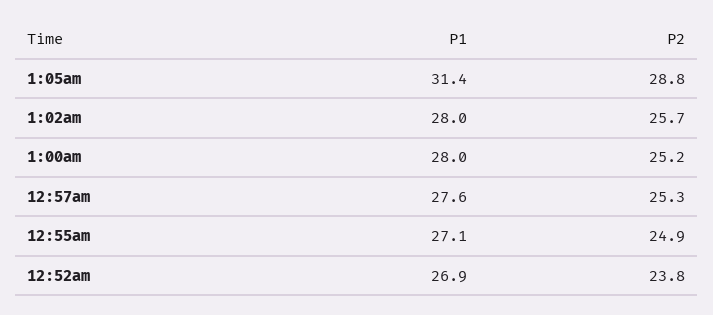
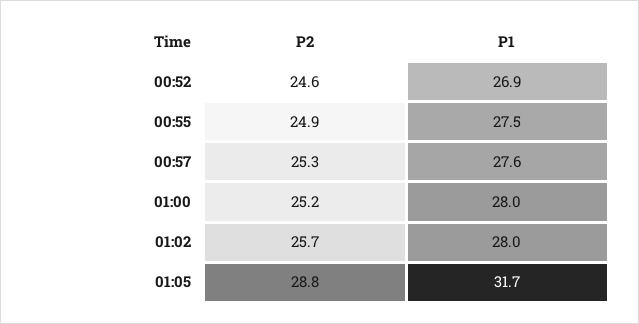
  {
    "P1": {
-     "1:05am": 31.4,
+     "1:05am": 31.7,
      "1:02am": 28,
      "1:00am": 28,
      "12:57am": 27.6,
-     "12:55am": 27.1,
+     "12:55am": 27.5,
      "12:52am": 26.9
    },
    "P2": {
      "1:05am": 28.8,
      "1:02am": 25.7,
      "1:00am": 25.2,
      "12:57am": 25.3,
      "12:55am": 24.9,
-     "12:52am": 23.8
+     "12:52am": 24.6
    }
  }

